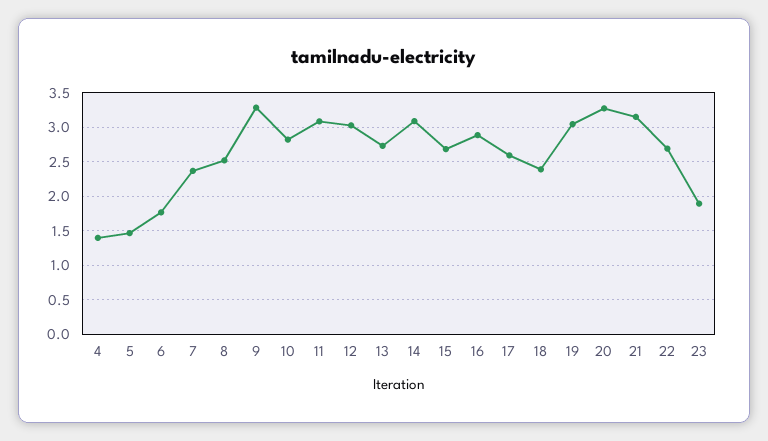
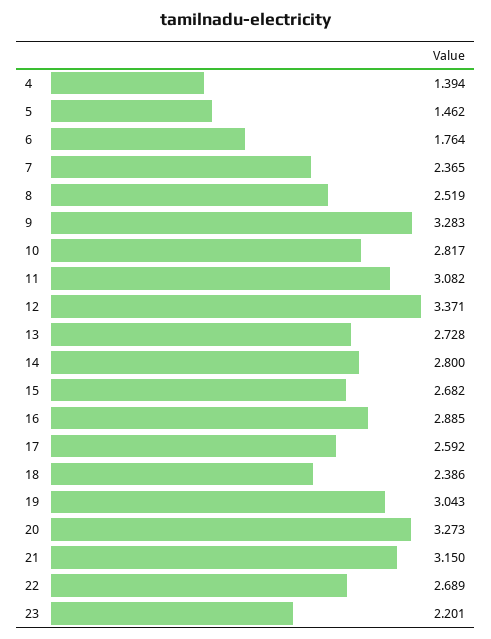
  {
    "4": 1.394,
    "5": 1.462,
    "6": 1.764,
    "7": 2.365,
    "8": 2.519,
    "9": 3.283,
    "10": 2.817,
    "11": 3.082,
-   "12": 3,
+   "12": 3.371,
    "13": 2.728,
-   "14": 3.1,
+   "14": 2.8,
    "15": 2.682,
    "16": 2.885,
    "17": 2.592,
    "18": 2.386,
    "19": 3.043,
    "20": 3.273,
    "21": 3.15,
    "22": 2.689,
-   "23": 1.9
+   "23": 2.201
  }

